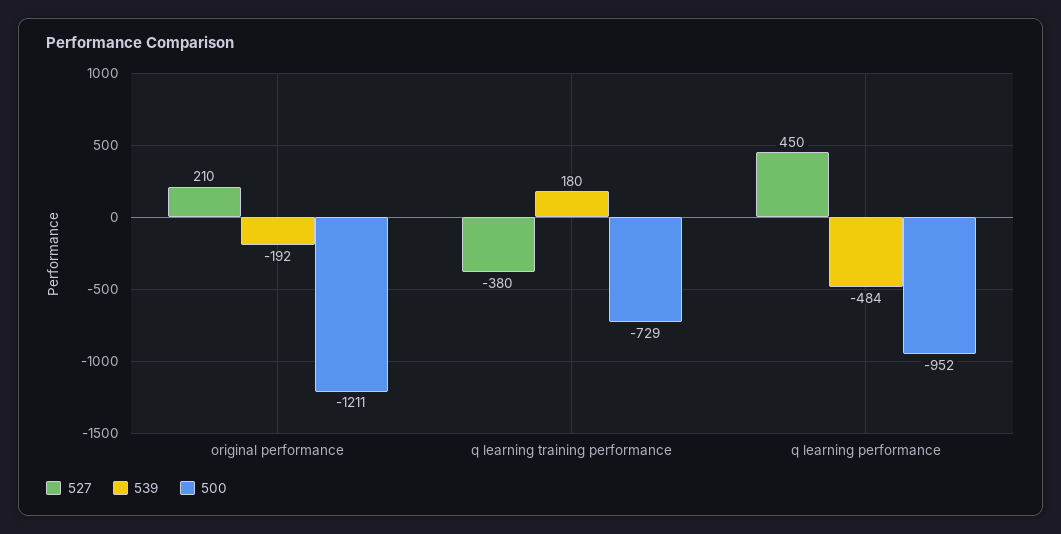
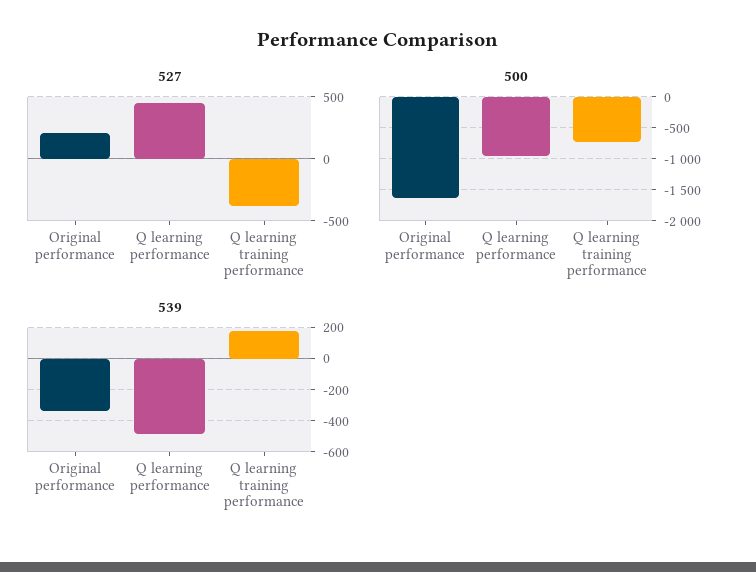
  {
    "527": {
      "original performance": 210,
      "q learning training performance": -380,
      "q learning performance": 450
    },
    "539": {
-     "original performance": -192,
+     "original performance": -350,
      "q learning training performance": 180,
      "q learning performance": -484
    },
    "500": {
-     "original performance": -1211,
+     "original performance": -1600,
      "q learning training performance": -729,
      "q learning performance": -952
    }
  }

